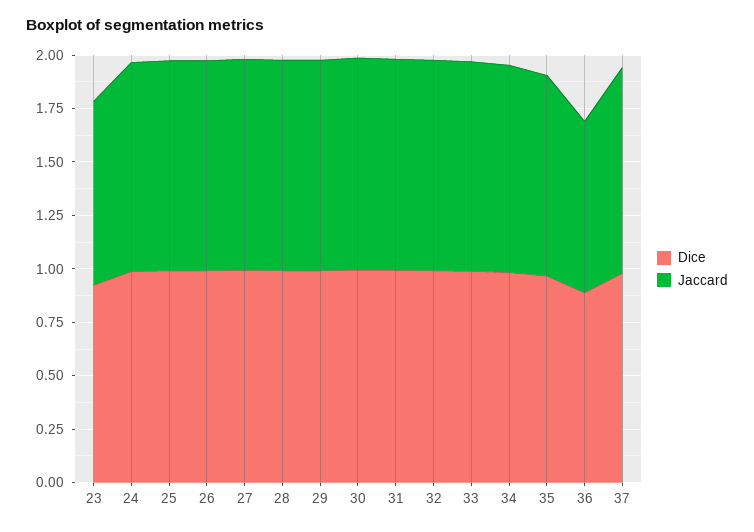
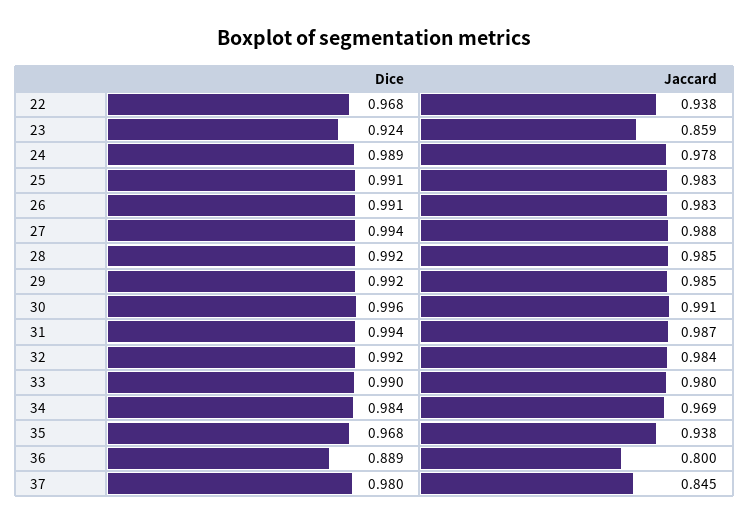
  {
    "Dice": {
      "23": 0.924,
      "24": 0.989,
      "25": 0.991,
      "26": 0.991,
      "27": 0.994,
      "28": 0.992,
      "29": 0.992,
      "30": 0.996,
      "31": 0.994,
      "32": 0.992,
      "33": 0.99,
      "34": 0.984,
      "35": 0.968,
      "36": 0.889,
-     "37": 0.98
+     "37": 0.98,
+     "22": 0.968
    },
    "Jaccard": {
      "23": 0.859,
      "24": 0.978,
      "25": 0.983,
      "26": 0.983,
      "27": 0.988,
      "28": 0.985,
      "29": 0.985,
      "30": 0.991,
      "31": 0.987,
      "32": 0.984,
      "33": 0.98,
      "34": 0.969,
      "35": 0.938,
      "36": 0.8,
-     "37": 0.95
+     "37": 0.845,
+     "22": 0.938
    }
  }

